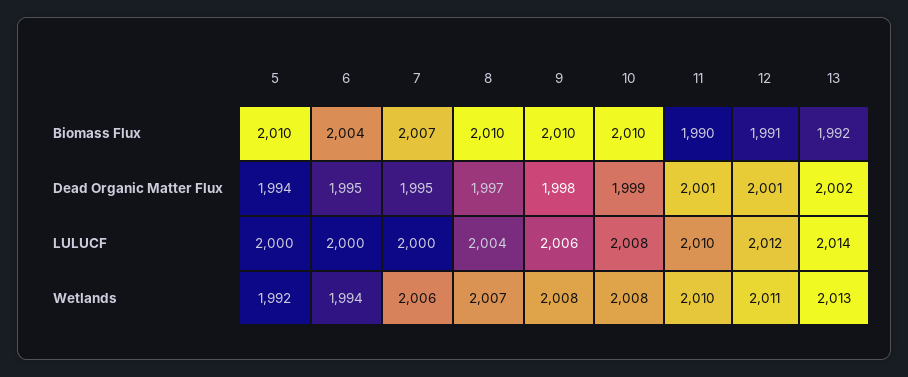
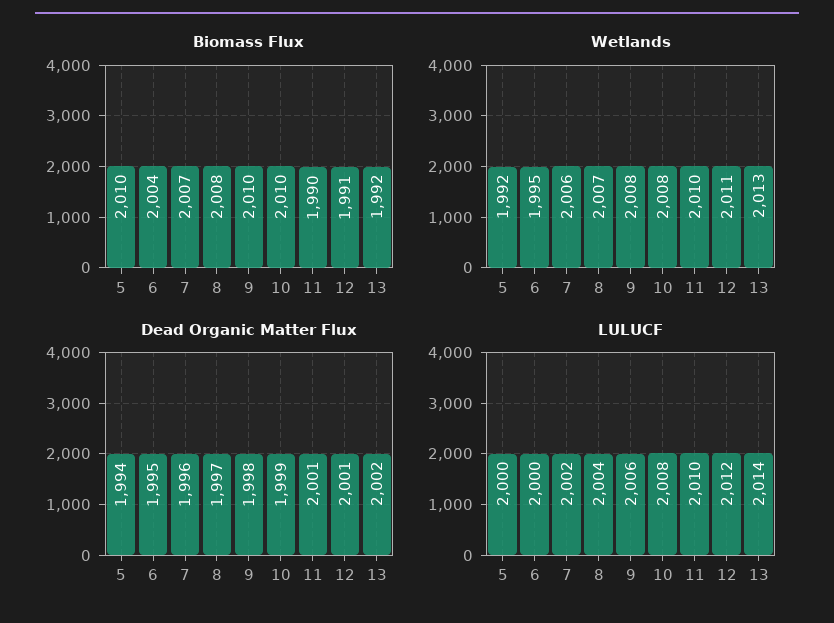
  {
    "Biomass Flux": {
      "5": 2010,
      "6": 2004,
      "7": 2007,
-     "8": 2010,
+     "8": 2008,
      "9": 2010,
      "10": 2010,
      "11": 1990,
      "12": 1991,
      "13": 1992
    },
    "Dead Organic Matter Flux": {
      "5": 1994,
      "6": 1995,
-     "7": 1995,
+     "7": 1996,
      "8": 1997,
      "9": 1998,
      "10": 1999,
      "11": 2001,
      "12": 2001,
      "13": 2002
    },
    "LULUCF": {
      "5": 2000,
      "6": 2000,
-     "7": 2000,
+     "7": 2002,
      "8": 2004,
      "9": 2006,
      "10": 2008,
      "11": 2010,
      "12": 2012,
      "13": 2014
    },
    "Wetlands": {
      "5": 1992,
-     "6": 1994,
+     "6": 1995,
      "7": 2006,
      "8": 2007,
      "9": 2008,
      "10": 2008,
      "11": 2010,
      "12": 2011,
      "13": 2013
    }
  }

